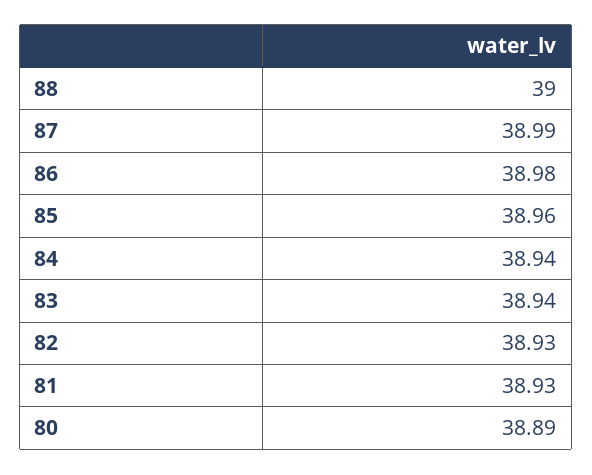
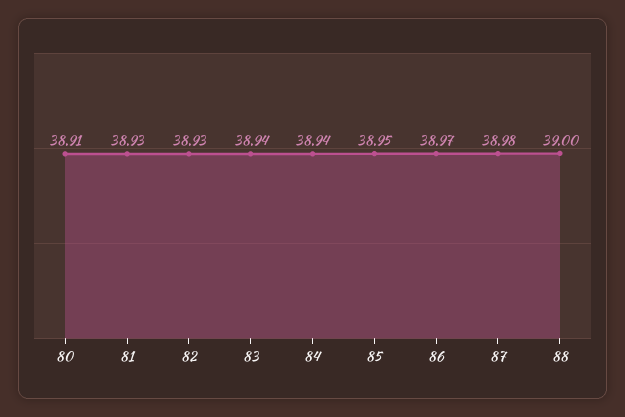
  {
    "88": 39,
-   "87": 38.99,
+   "87": 38.98,
-   "86": 38.98,
+   "86": 38.97,
-   "85": 38.96,
+   "85": 38.95,
    "84": 38.94,
    "83": 38.94,
    "82": 38.93,
    "81": 38.93,
-   "80": 38.89
+   "80": 38.91
  }

